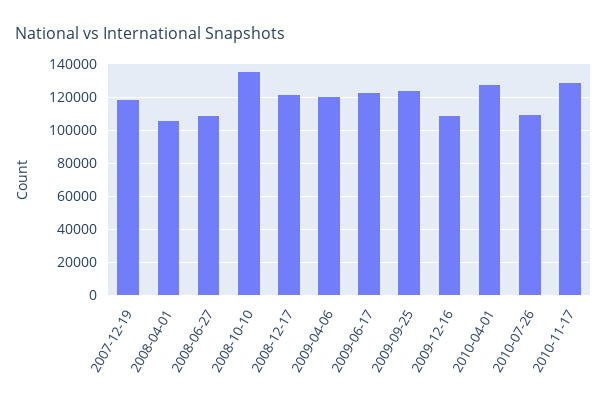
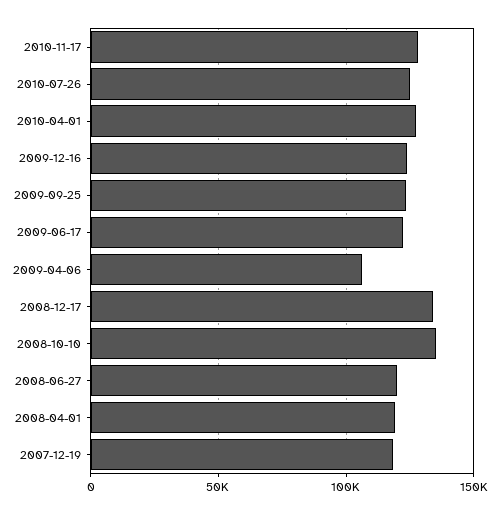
  {
    "2007-12-19": 120000,
-   "2008-04-01": 105000,
+   "2008-04-01": 120000,
-   "2008-06-27": 110000,
+   "2008-06-27": 120000,
    "2008-10-10": 135000,
-   "2008-12-17": 120000,
+   "2008-12-17": 135000,
-   "2009-04-06": 120000,
+   "2009-04-06": 105000,
    "2009-06-17": 120000,
    "2009-09-25": 125000,
-   "2009-12-16": 110000,
+   "2009-12-16": 125000,
    "2010-04-01": 125000,
-   "2010-07-26": 110000,
+   "2010-07-26": 125000,
    "2010-11-17": 130000
  }

